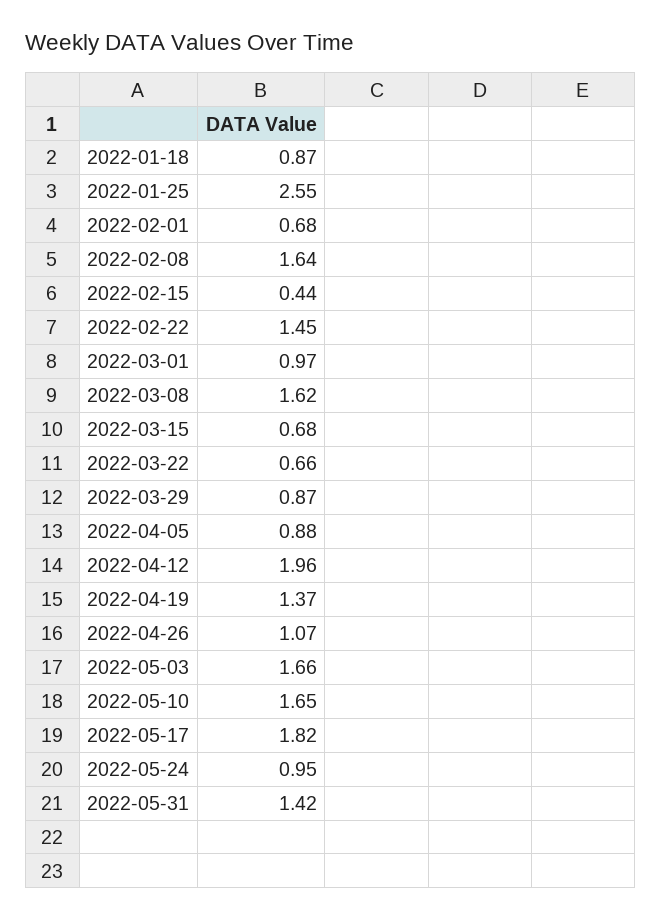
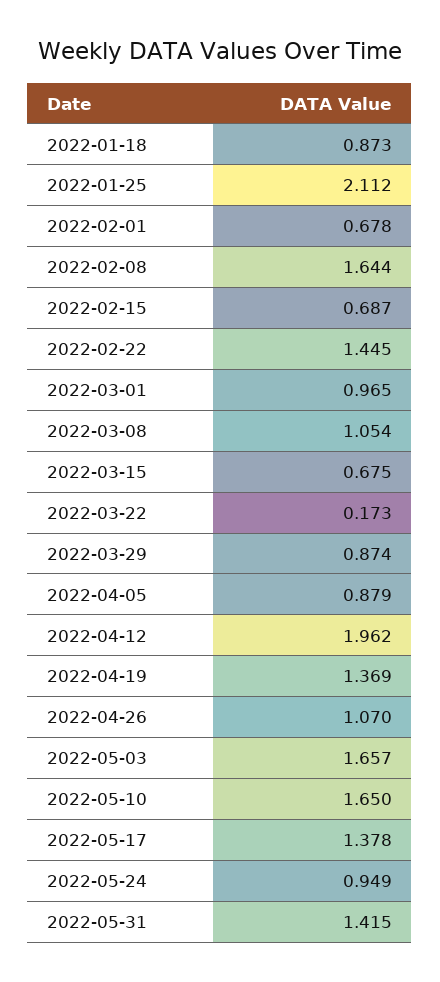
  {
    "2022-01-18": 0.873,
-   "2022-01-25": 2.55,
+   "2022-01-25": 2.112,
    "2022-02-01": 0.678,
    "2022-02-08": 1.644,
-   "2022-02-15": 0.44,
+   "2022-02-15": 0.687,
    "2022-02-22": 1.445,
    "2022-03-01": 0.965,
-   "2022-03-08": 1.62,
+   "2022-03-08": 1.054,
    "2022-03-15": 0.675,
-   "2022-03-22": 0.66,
+   "2022-03-22": 0.173,
    "2022-03-29": 0.874,
    "2022-04-05": 0.879,
    "2022-04-12": 1.962,
    "2022-04-19": 1.369,
    "2022-04-26": 1.07,
    "2022-05-03": 1.657,
    "2022-05-10": 1.65,
-   "2022-05-17": 1.82,
+   "2022-05-17": 1.378,
    "2022-05-24": 0.949,
    "2022-05-31": 1.415
  }

